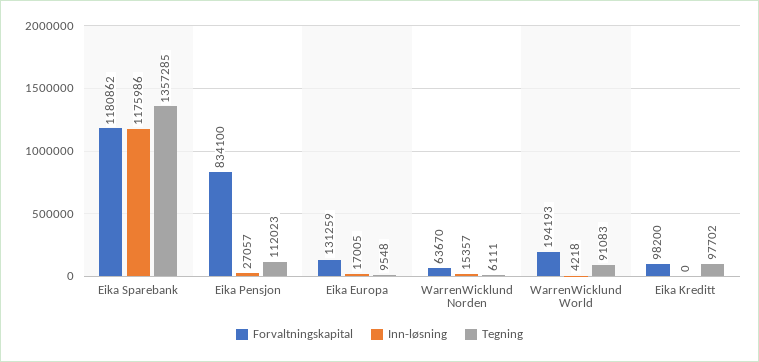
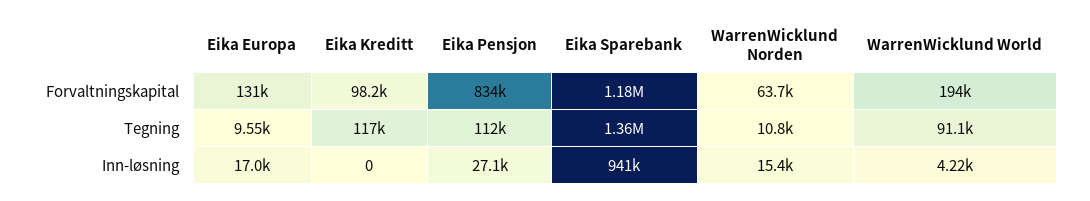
  {
    "Forvaltningskapital": {
      "Eika Sparebank": 1180862,
      "Eika Pensjon": 834100,
      "Eika Europa": 131259,
      "WarrenWicklund Norden": 63670,
      "WarrenWicklund World": 194193,
      "Eika Kreditt": 98200
    },
    "Inn-løsning": {
-     "Eika Sparebank": 1175986,
+     "Eika Sparebank": 941000,
      "Eika Pensjon": 27057,
      "Eika Europa": 17005,
      "WarrenWicklund Norden": 15357,
      "WarrenWicklund World": 4218,
      "Eika Kreditt": 0
    },
    "Tegning": {
      "Eika Sparebank": 1357285,
      "Eika Pensjon": 112023,
      "Eika Europa": 9548,
-     "WarrenWicklund Norden": 6111,
+     "WarrenWicklund Norden": 10800,
      "WarrenWicklund World": 91083,
-     "Eika Kreditt": 97702
+     "Eika Kreditt": 117000
    }
  }

